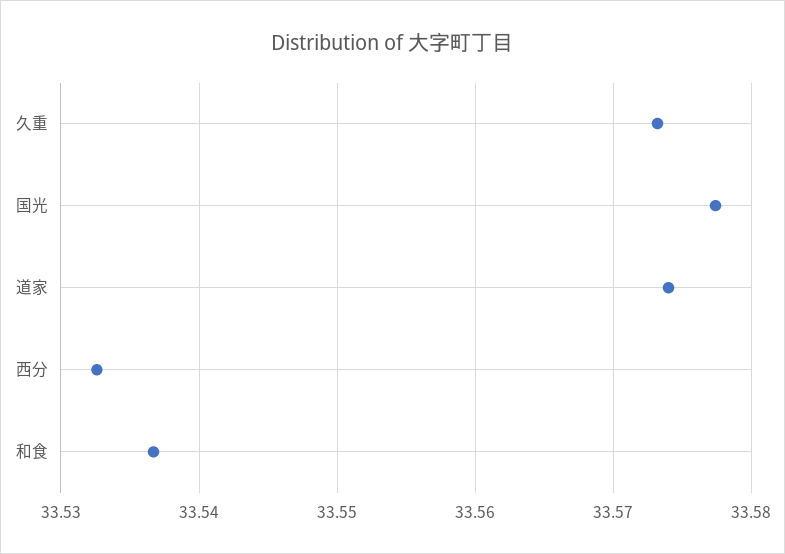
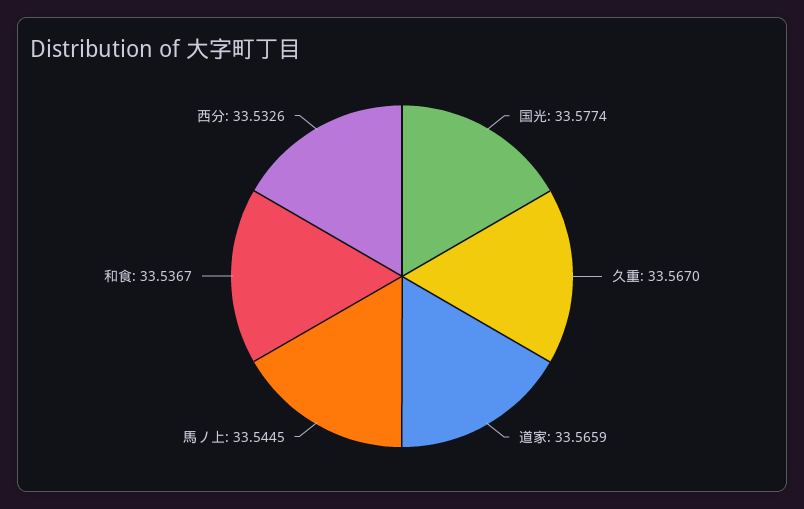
  {
-   "久重": 33.573,
+   "久重": 33.567,
    "国光": 33.5774,
-   "道家": 33.574,
+   "道家": 33.5659,
    "西分": 33.5326,
-   "和食": 33.5367
+   "和食": 33.5367,
+   "馬ノ上": 33.5445
  }

